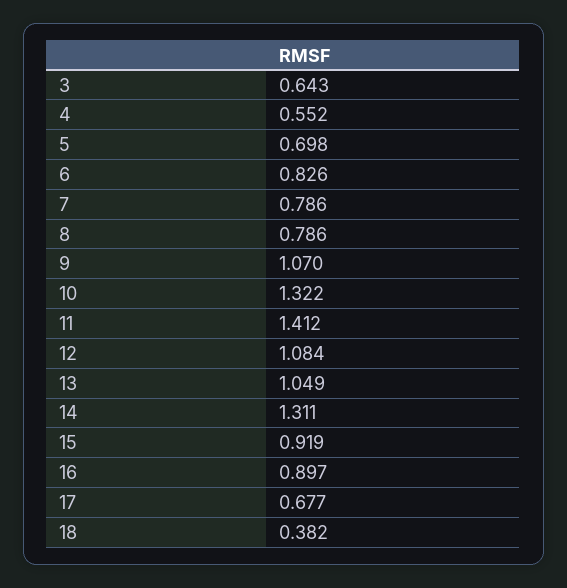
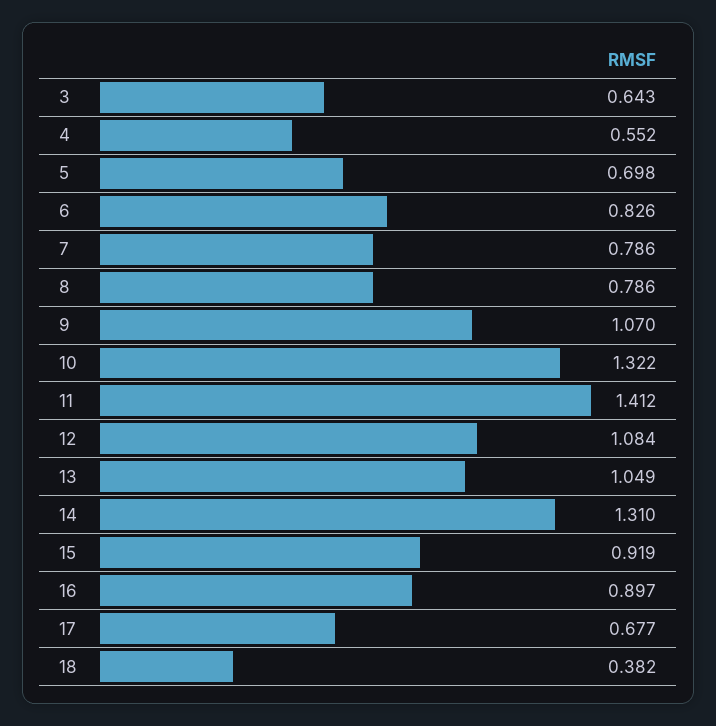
  {
    "3": 0.643,
    "4": 0.552,
    "5": 0.698,
    "6": 0.826,
    "7": 0.786,
    "8": 0.786,
    "9": 1.07,
    "10": 1.322,
    "11": 1.412,
    "12": 1.084,
    "13": 1.049,
-   "14": 1.311,
+   "14": 1.31,
    "15": 0.919,
    "16": 0.897,
    "17": 0.677,
    "18": 0.382
  }

